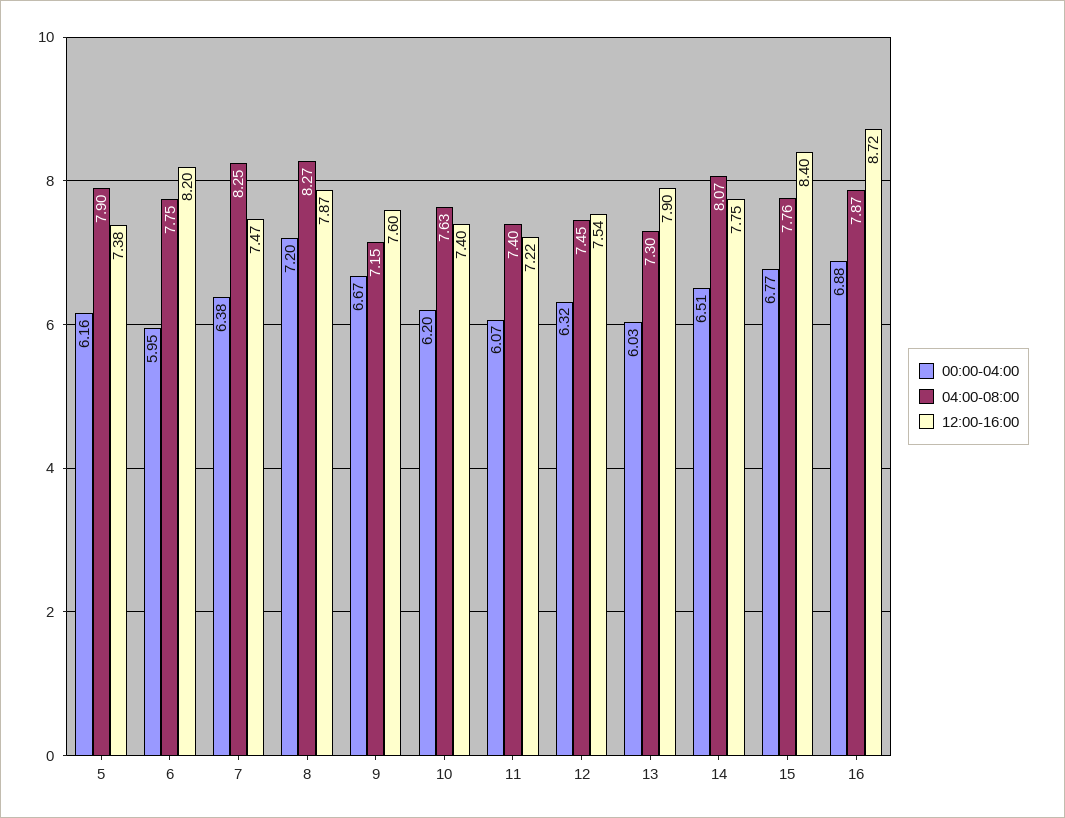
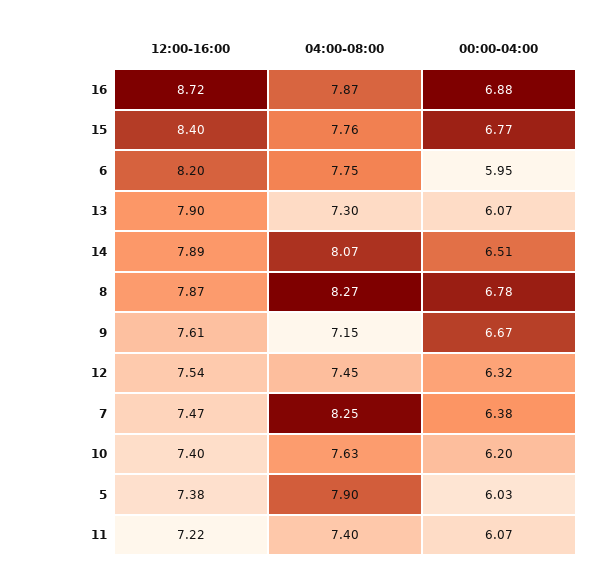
  {
    "00:00-04:00": {
-     "5": 6.16,
+     "5": 6.03,
      "6": 5.95,
      "7": 6.38,
-     "8": 7.2,
+     "8": 6.78,
      "9": 6.67,
      "10": 6.2,
      "11": 6.07,
      "12": 6.32,
-     "13": 6.03,
+     "13": 6.07,
      "14": 6.51,
      "15": 6.77,
      "16": 6.88
    },
    "04:00-08:00": {
      "5": 7.9,
      "6": 7.75,
      "7": 8.25,
      "8": 8.27,
      "9": 7.15,
      "10": 7.63,
      "11": 7.4,
      "12": 7.45,
      "13": 7.3,
      "14": 8.07,
      "15": 7.76,
      "16": 7.87
    },
    "12:00-16:00": {
      "5": 7.38,
      "6": 8.2,
      "7": 7.47,
      "8": 7.87,
-     "9": 7.6,
+     "9": 7.61,
      "10": 7.4,
      "11": 7.22,
      "12": 7.54,
      "13": 7.9,
-     "14": 7.75,
+     "14": 7.89,
      "15": 8.4,
      "16": 8.72
    }
  }

